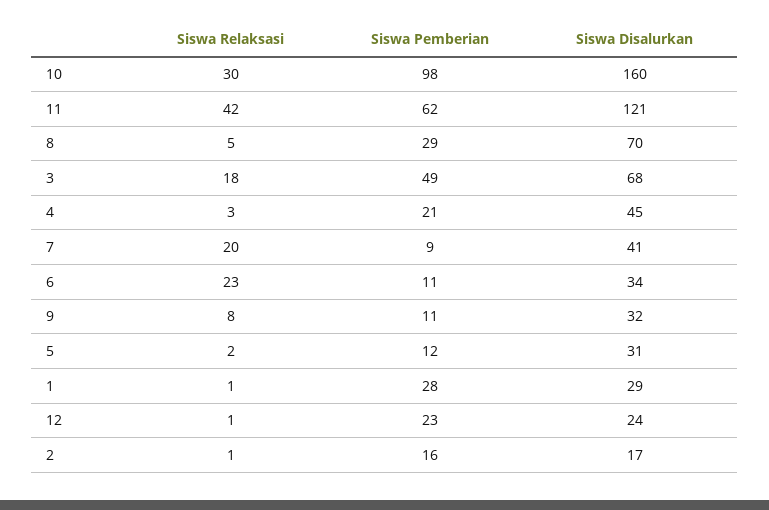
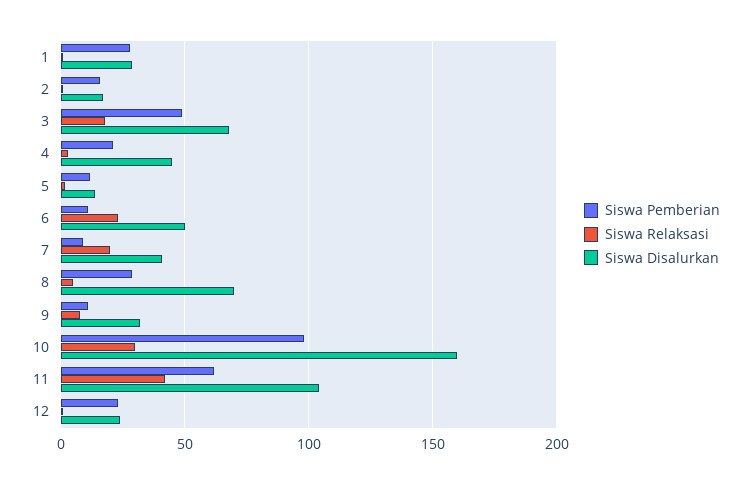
  {
    "Siswa Relaksasi": {
      "10": 30,
      "11": 42,
      "8": 5,
      "3": 18,
      "4": 3,
      "7": 20,
      "6": 23,
      "9": 8,
      "5": 2,
      "1": 1,
      "12": 1,
      "2": 1
    },
    "Siswa Pemberian": {
      "10": 98,
      "11": 62,
      "8": 29,
      "3": 49,
      "4": 21,
      "7": 9,
      "6": 11,
      "9": 11,
      "5": 12,
      "1": 28,
      "12": 23,
      "2": 16
    },
    "Siswa Disalurkan": {
      "10": 160,
-     "11": 121,
+     "11": 105,
      "8": 70,
      "3": 68,
      "4": 45,
      "7": 41,
-     "6": 34,
+     "6": 50,
      "9": 32,
-     "5": 31,
+     "5": 15,
      "1": 29,
      "12": 24,
      "2": 17
    }
  }

